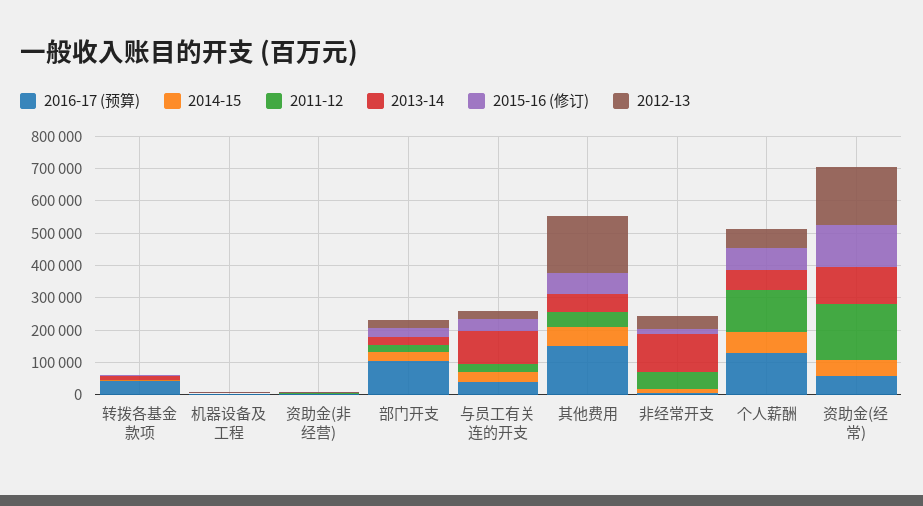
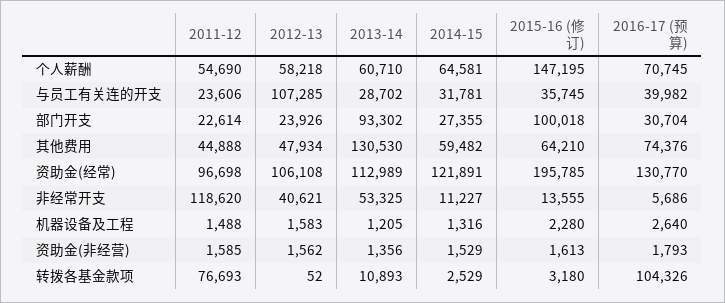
  {
    "2016-17 (预算)": {
-     "转拨各基金款项": 50000,
+     "转拨各基金款项": 104326,
      "机器设备及工程": 2640,
      "资助金(非经营)": 1793,
-     "部门开支": 100000,
+     "部门开支": 30704,
      "与员工有关连的开支": 39982,
-     "其他费用": 150000,
+     "其他费用": 74376,
      "非经常开支": 5686,
-     "个人薪酬": 125000,
+     "个人薪酬": 70745,
-     "资助金(经常)": 50000
+     "资助金(经常)": 130770
    },
    "2014-15": {
      "转拨各基金款项": 2529,
      "机器设备及工程": 1316,
      "资助金(非经营)": 1529,
      "部门开支": 27355,
      "与员工有关连的开支": 31781,
      "其他费用": 59482,
      "非经常开支": 11227,
      "个人薪酬": 64581,
-     "资助金(经常)": 50000
+     "资助金(经常)": 121891
    },
    "2011-12": {
-     "转拨各基金款项": 0,
+     "转拨各基金款项": 76693,
      "机器设备及工程": 1488,
      "资助金(非经营)": 1585,
      "部门开支": 22614,
      "与员工有关连的开支": 23606,
      "其他费用": 44888,
-     "非经常开支": 50000,
+     "非经常开支": 118620,
-     "个人薪酬": 125000,
+     "个人薪酬": 54690,
-     "资助金(经常)": 175000
+     "资助金(经常)": 96698
    },
    "2013-14": {
      "转拨各基金款项": 10893,
      "机器设备及工程": 1205,
      "资助金(非经营)": 1356,
-     "部门开支": 25000,
+     "部门开支": 93302,
-     "与员工有关连的开支": 100000,
+     "与员工有关连的开支": 28702,
-     "其他费用": 50000,
+     "其他费用": 130530,
-     "非经常开支": 125000,
+     "非经常开支": 53325,
      "个人薪酬": 60710,
      "资助金(经常)": 112989
    },
    "2015-16 (修订)": {
      "转拨各基金款项": 3180,
      "机器设备及工程": 2280,
      "资助金(非经营)": 1613,
-     "部门开支": 25000,
+     "部门开支": 100018,
      "与员工有关连的开支": 35745,
      "其他费用": 64210,
      "非经常开支": 13555,
-     "个人薪酬": 75000,
+     "个人薪酬": 147195,
-     "资助金(经常)": 125000
+     "资助金(经常)": 195785
    },
    "2012-13": {
      "转拨各基金款项": 52,
      "机器设备及工程": 1583,
      "资助金(非经营)": 1562,
      "部门开支": 23926,
-     "与员工有关连的开支": 25000,
+     "与员工有关连的开支": 107285,
-     "其他费用": 175000,
+     "其他费用": 47934,
      "非经常开支": 40621,
      "个人薪酬": 58218,
-     "资助金(经常)": 175000
+     "资助金(经常)": 106108
    }
  }

